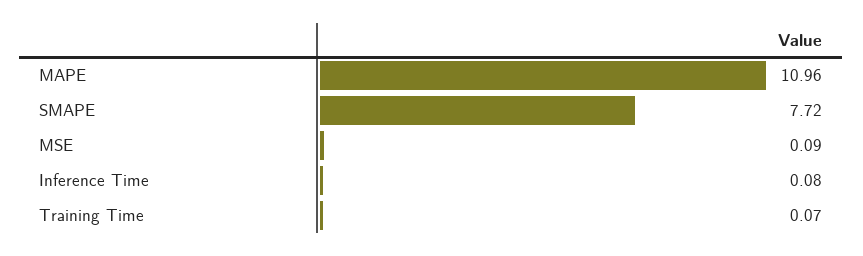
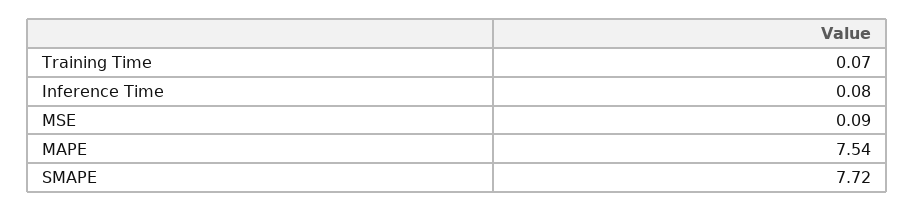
  {
-   "MAPE": 10.96,
+   "MAPE": 7.54,
    "SMAPE": 7.72,
    "MSE": 0.09,
    "Inference Time": 0.08,
    "Training Time": 0.07
  }

